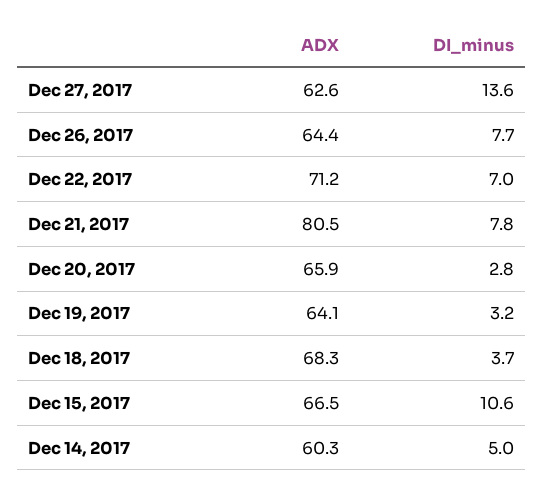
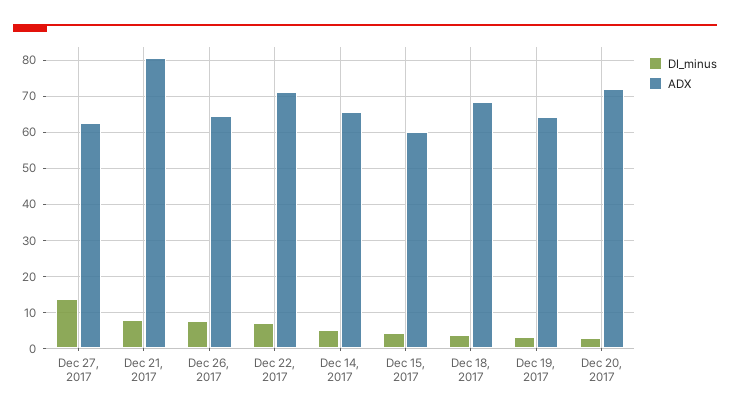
  {
    "ADX": {
      "Dec 27, 2017": 62.6,
      "Dec 26, 2017": 64.4,
      "Dec 22, 2017": 71.2,
      "Dec 21, 2017": 80.5,
-     "Dec 20, 2017": 65.9,
+     "Dec 20, 2017": 72,
      "Dec 19, 2017": 64.1,
      "Dec 18, 2017": 68.3,
-     "Dec 15, 2017": 66.5,
+     "Dec 15, 2017": 60,
-     "Dec 14, 2017": 60.3
+     "Dec 14, 2017": 66
    },
    "DI_minus": {
      "Dec 27, 2017": 13.6,
      "Dec 26, 2017": 7.7,
      "Dec 22, 2017": 7,
      "Dec 21, 2017": 7.8,
      "Dec 20, 2017": 2.8,
      "Dec 19, 2017": 3.2,
      "Dec 18, 2017": 3.7,
-     "Dec 15, 2017": 10.6,
+     "Dec 15, 2017": 4,
      "Dec 14, 2017": 5
    }
  }

